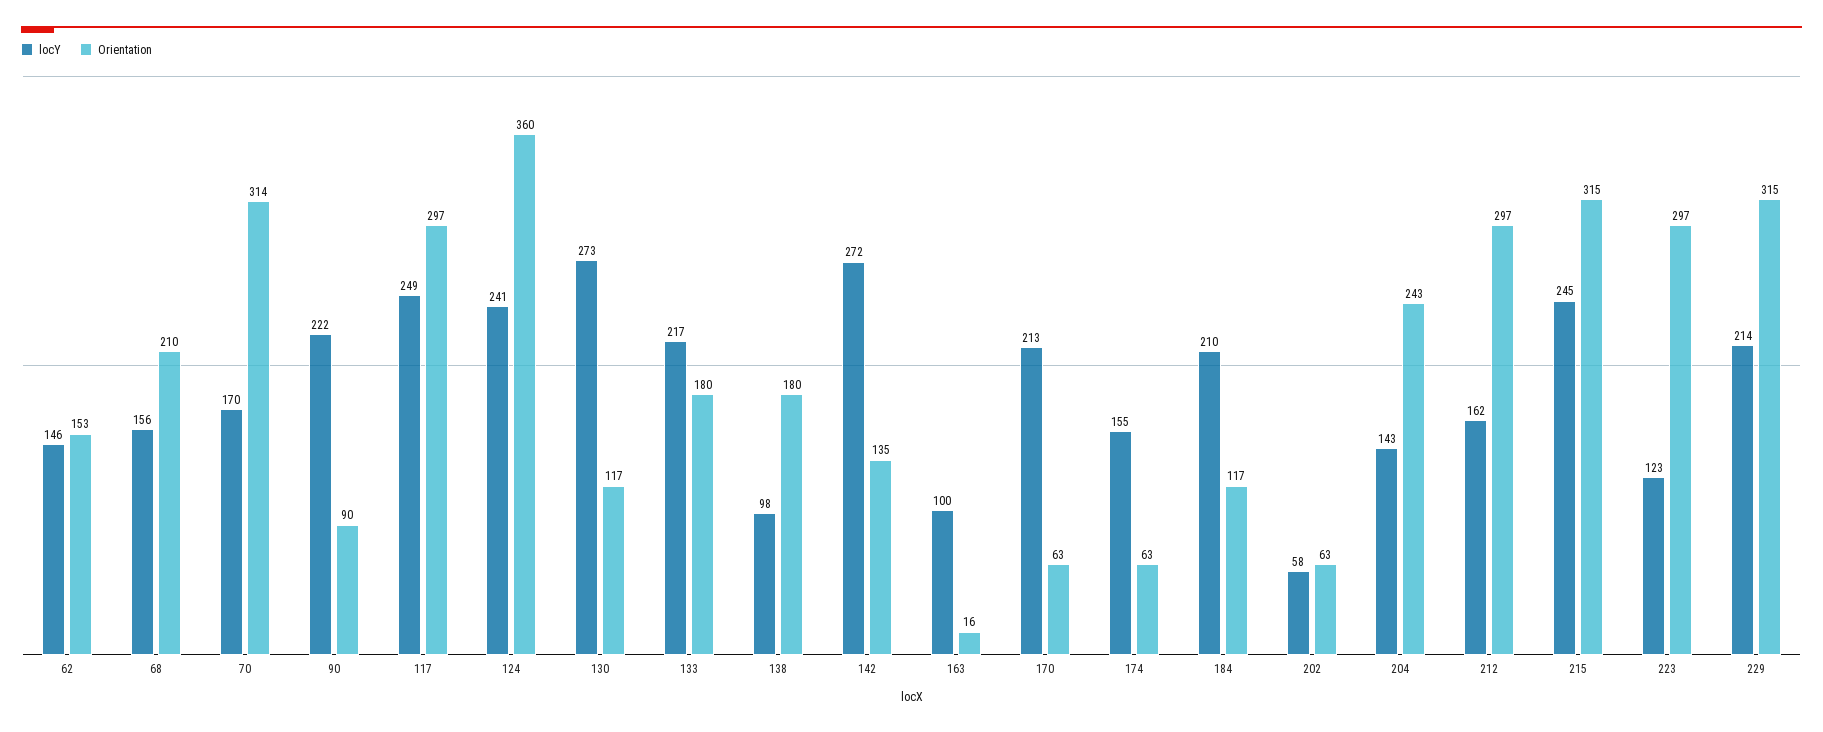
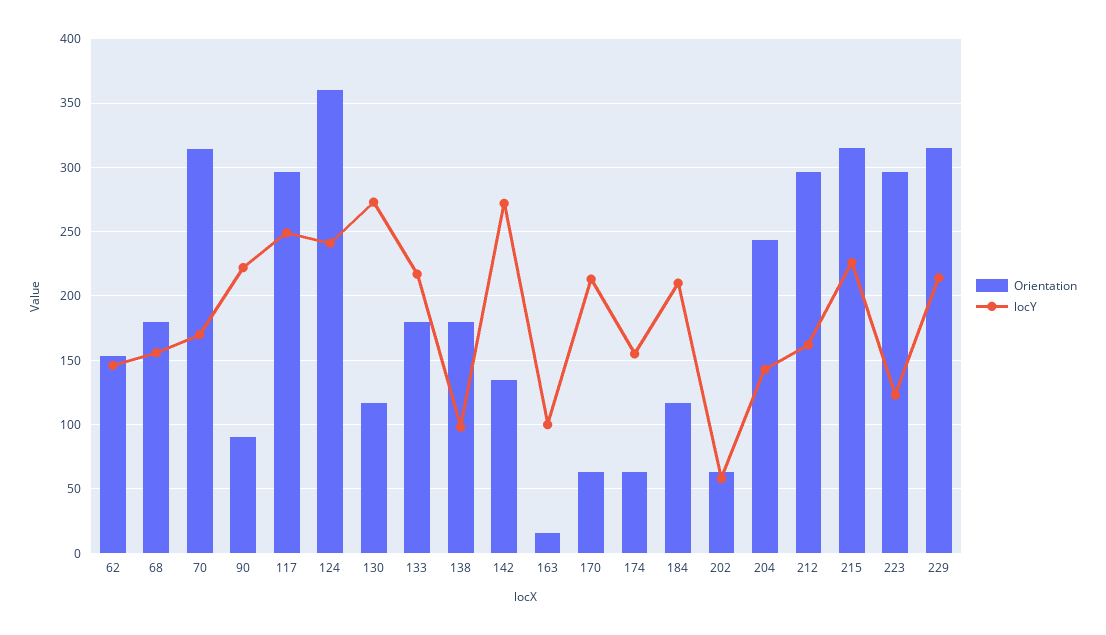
  {
    "locY": {
      "62": 146,
      "68": 156,
      "70": 170,
      "90": 222,
      "117": 249,
      "124": 241,
      "130": 273,
      "133": 217,
      "138": 98,
      "142": 272,
      "163": 100,
      "170": 213,
      "174": 155,
      "184": 210,
      "202": 58,
      "204": 143,
      "212": 162,
-     "215": 245,
+     "215": 225,
      "223": 123,
      "229": 214
    },
    "Orientation": {
      "62": 153,
-     "68": 210,
+     "68": 180,
      "70": 314,
      "90": 90,
      "117": 297,
      "124": 360,
      "130": 117,
      "133": 180,
      "138": 180,
      "142": 135,
      "163": 16,
      "170": 63,
      "174": 63,
      "184": 117,
      "202": 63,
      "204": 243,
      "212": 297,
      "215": 315,
      "223": 297,
      "229": 315
    }
  }

